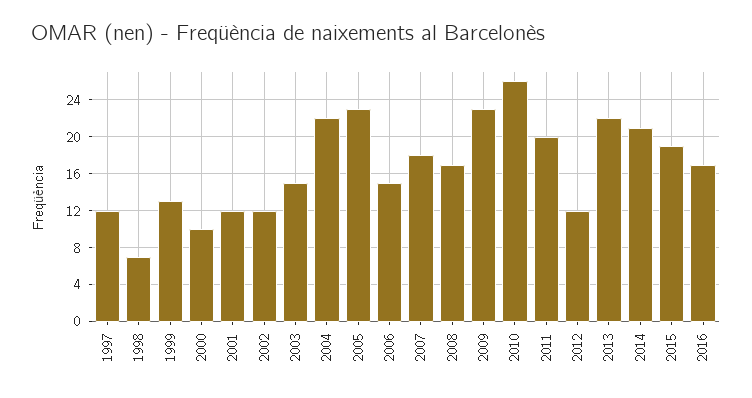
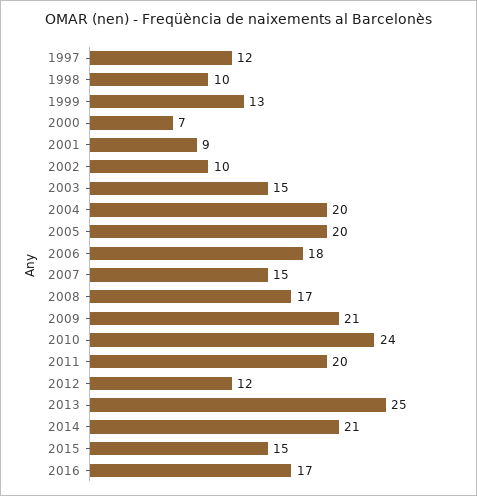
  {
    "1997": 12,
-   "1998": 7,
+   "1998": 10,
    "1999": 13,
-   "2000": 10,
+   "2000": 7,
-   "2001": 12,
+   "2001": 9,
-   "2002": 12,
+   "2002": 10,
    "2003": 15,
-   "2004": 22,
+   "2004": 20,
-   "2005": 23,
+   "2005": 20,
-   "2006": 15,
+   "2006": 18,
-   "2007": 18,
+   "2007": 15,
    "2008": 17,
-   "2009": 23,
+   "2009": 21,
-   "2010": 26,
+   "2010": 24,
    "2011": 20,
    "2012": 12,
-   "2013": 22,
+   "2013": 25,
    "2014": 21,
-   "2015": 19,
+   "2015": 15,
    "2016": 17
  }

